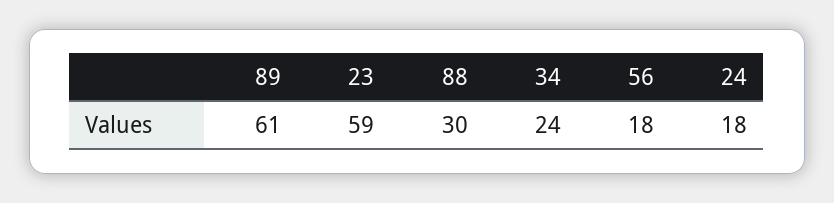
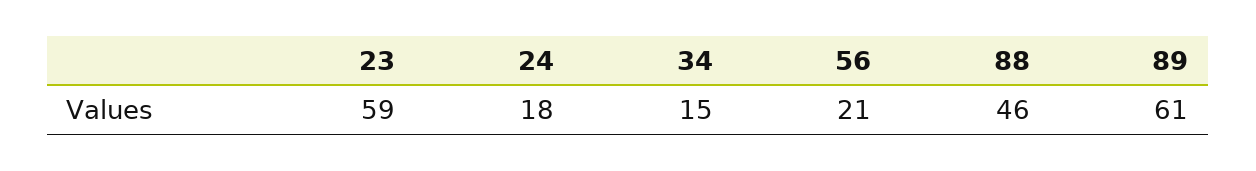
  {
    "89": 61,
    "23": 59,
-   "88": 30,
+   "88": 46,
-   "34": 24,
+   "34": 15,
-   "56": 18,
+   "56": 21,
    "24": 18
  }

